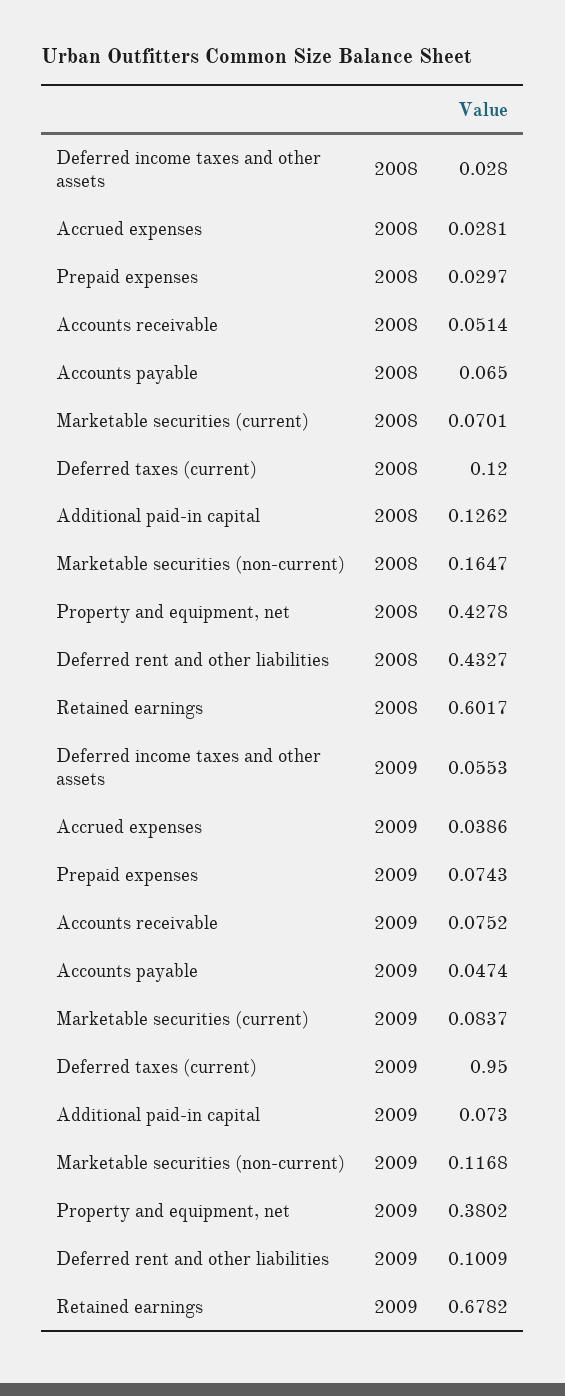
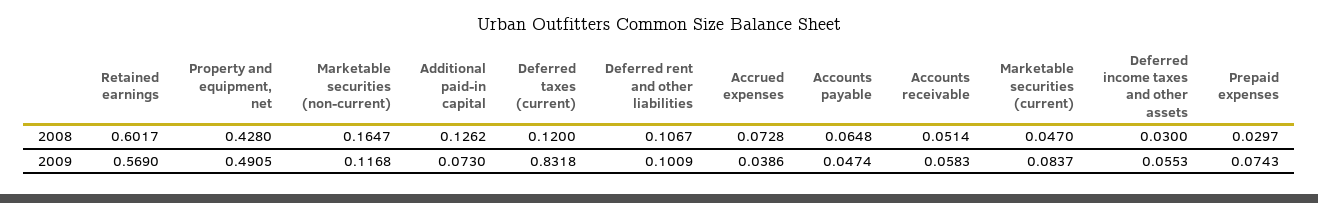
  {
    "Deferred income taxes and other assets": {
-     "2008": 0.028,
+     "2008": 0.03,
      "2009": 0.0553
    },
    "Accrued expenses": {
-     "2008": 0.0281,
+     "2008": 0.0728,
      "2009": 0.0386
    },
    "Prepaid expenses": {
      "2008": 0.0297,
      "2009": 0.0743
    },
    "Accounts receivable": {
      "2008": 0.0514,
-     "2009": 0.0752
+     "2009": 0.0583
    },
    "Accounts payable": {
-     "2008": 0.065,
+     "2008": 0.0648,
      "2009": 0.0474
    },
    "Marketable securities (current)": {
-     "2008": 0.0701,
+     "2008": 0.047,
      "2009": 0.0837
    },
    "Deferred taxes (current)": {
      "2008": 0.12,
-     "2009": 0.95
+     "2009": 0.8318
    },
    "Additional paid-in capital": {
      "2008": 0.1262,
      "2009": 0.073
    },
    "Marketable securities (non-current)": {
      "2008": 0.1647,
      "2009": 0.1168
    },
    "Property and equipment, net": {
-     "2008": 0.4278,
+     "2008": 0.428,
-     "2009": 0.3802
+     "2009": 0.4905
    },
    "Deferred rent and other liabilities": {
-     "2008": 0.4327,
+     "2008": 0.1067,
      "2009": 0.1009
    },
    "Retained earnings": {
      "2008": 0.6017,
-     "2009": 0.6782
+     "2009": 0.569
    }
  }

